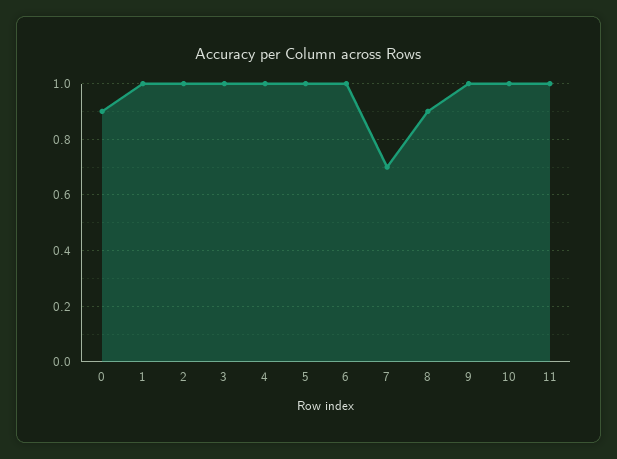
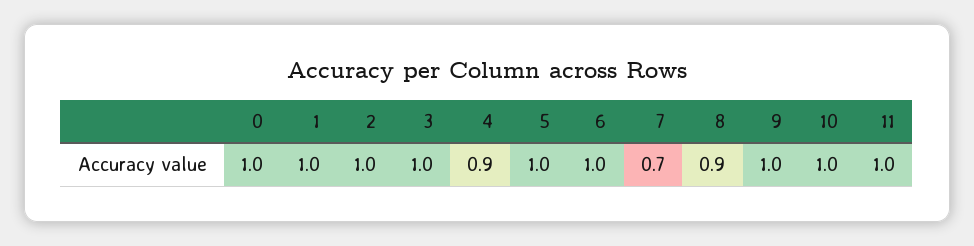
  {
-   "0": 0.9,
+   "0": 1,
    "1": 1,
    "2": 1,
    "3": 1,
-   "4": 1,
+   "4": 0.9,
    "5": 1,
    "6": 1,
    "7": 0.7,
    "8": 0.9,
    "9": 1,
    "10": 1,
    "11": 1
  }

